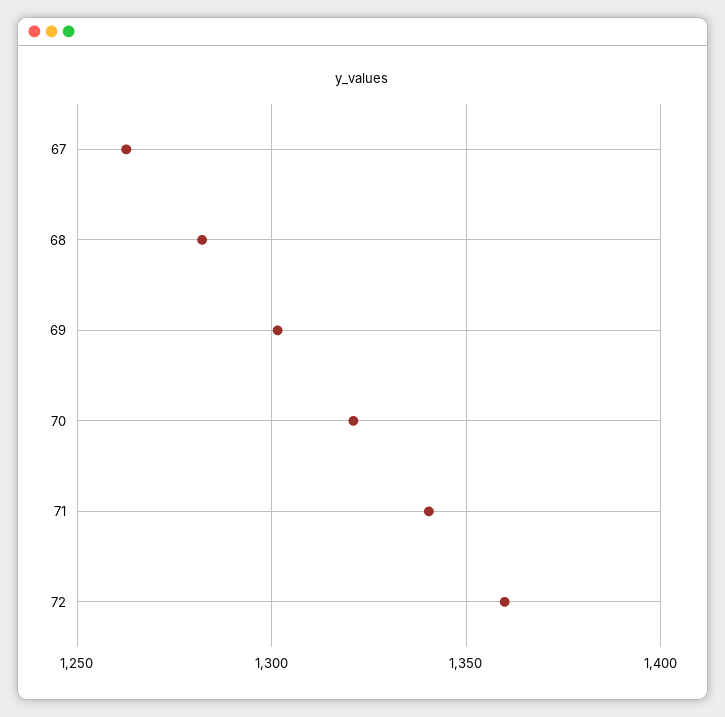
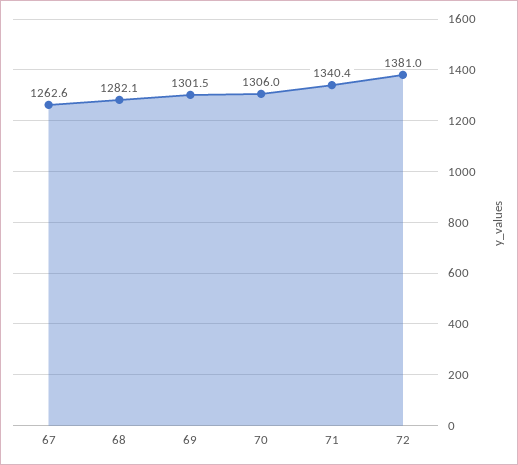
  {
    "67": 1262.6,
    "68": 1282.1,
    "69": 1301.5,
-   "70": 1320,
+   "70": 1306,
    "71": 1340.4,
-   "72": 1360
+   "72": 1381
  }

